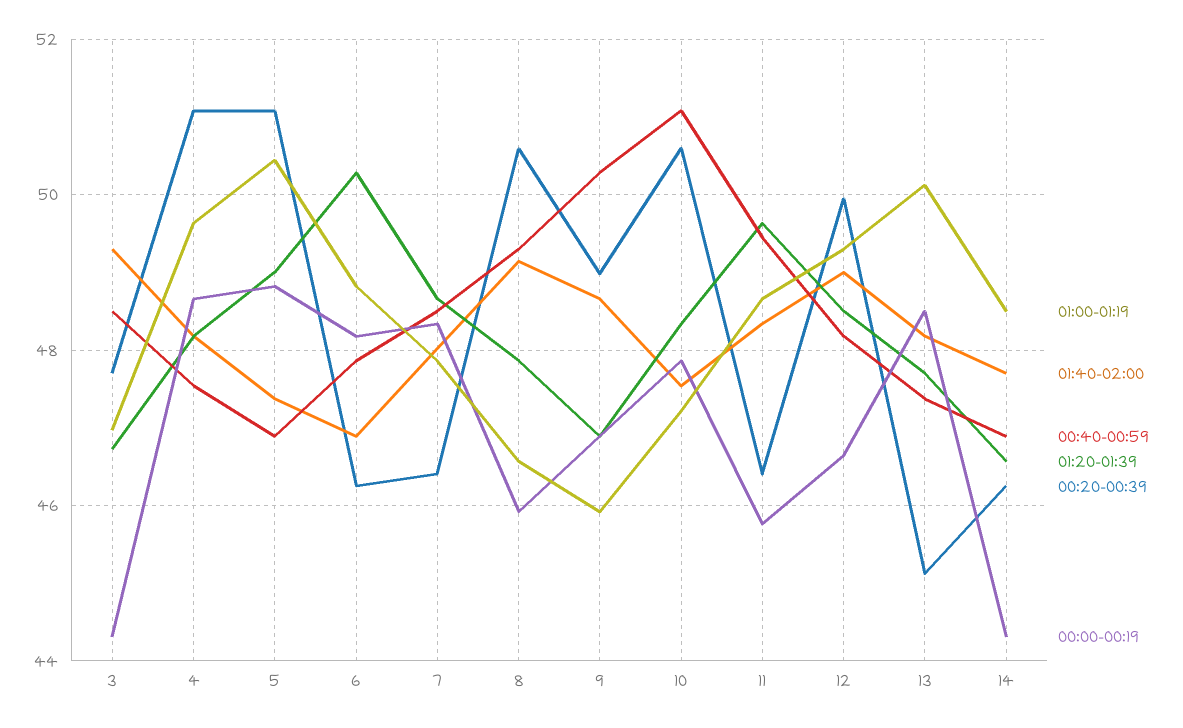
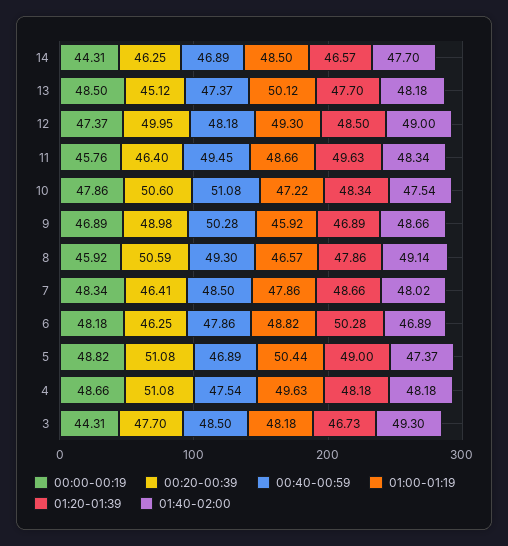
  {
    "01:00-01:19": {
-     "3": 47,
+     "3": 48.18,
      "4": 49.63,
      "5": 50.44,
      "6": 48.82,
      "7": 47.86,
      "8": 46.57,
      "9": 45.92,
      "10": 47.22,
      "11": 48.66,
      "12": 49.3,
      "13": 50.12,
      "14": 48.5
    },
    "01:40-02:00": {
      "3": 49.3,
      "4": 48.18,
      "5": 47.37,
      "6": 46.89,
      "7": 48.02,
      "8": 49.14,
      "9": 48.66,
      "10": 47.54,
      "11": 48.34,
      "12": 49,
      "13": 48.18,
      "14": 47.7
    },
    "00:40-00:59": {
      "3": 48.5,
      "4": 47.54,
      "5": 46.89,
      "6": 47.86,
      "7": 48.5,
      "8": 49.3,
      "9": 50.28,
      "10": 51.08,
      "11": 49.45,
      "12": 48.18,
      "13": 47.37,
      "14": 46.89
    },
    "01:20-01:39": {
      "3": 46.73,
      "4": 48.18,
      "5": 49,
      "6": 50.28,
      "7": 48.66,
      "8": 47.86,
      "9": 46.89,
      "10": 48.34,
      "11": 49.63,
      "12": 48.5,
      "13": 47.7,
      "14": 46.57
    },
    "00:20-00:39": {
      "3": 47.7,
      "4": 51.08,
      "5": 51.08,
      "6": 46.25,
      "7": 46.41,
      "8": 50.59,
      "9": 48.98,
      "10": 50.6,
      "11": 46.4,
      "12": 49.95,
      "13": 45.12,
      "14": 46.25
    },
    "00:00-00:19": {
      "3": 44.31,
      "4": 48.66,
      "5": 48.82,
      "6": 48.18,
      "7": 48.34,
      "8": 45.92,
      "9": 46.89,
      "10": 47.86,
      "11": 45.76,
-     "12": 46.6,
+     "12": 47.37,
      "13": 48.5,
      "14": 44.31
    }
  }

